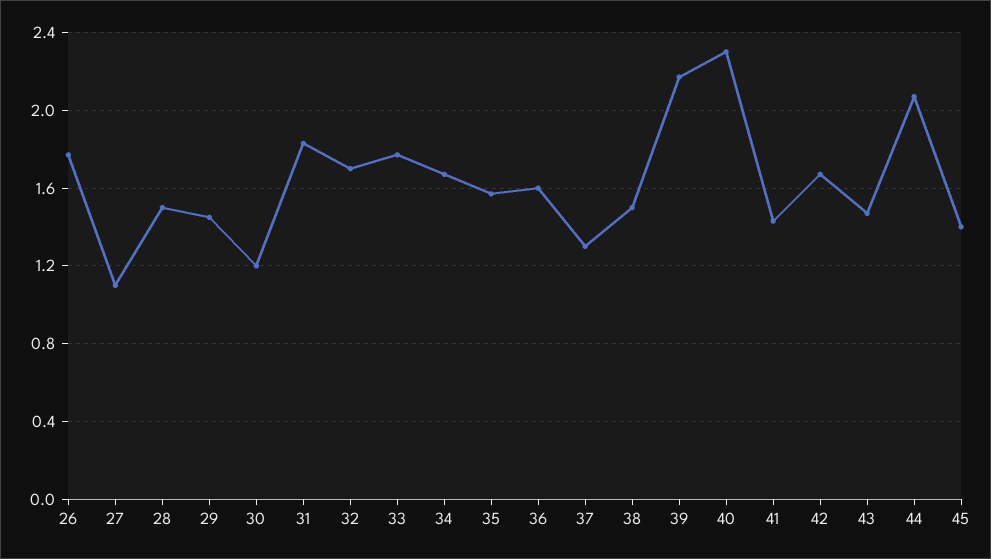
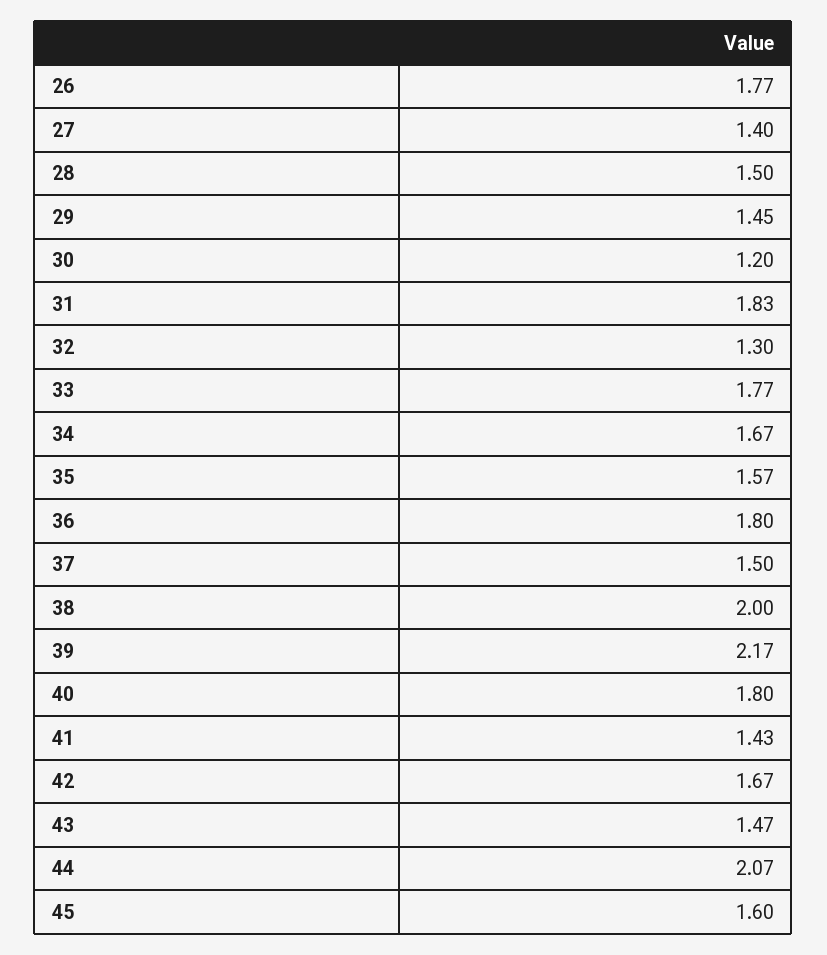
  {
    "26": 1.77,
-   "27": 1.1,
+   "27": 1.4,
    "28": 1.5,
    "29": 1.45,
    "30": 1.2,
    "31": 1.83,
-   "32": 1.7,
+   "32": 1.3,
    "33": 1.77,
    "34": 1.67,
    "35": 1.57,
-   "36": 1.6,
+   "36": 1.8,
-   "37": 1.3,
+   "37": 1.5,
-   "38": 1.5,
+   "38": 2,
    "39": 2.17,
-   "40": 2.3,
+   "40": 1.8,
    "41": 1.43,
    "42": 1.67,
    "43": 1.47,
    "44": 2.07,
-   "45": 1.4
+   "45": 1.6
  }

